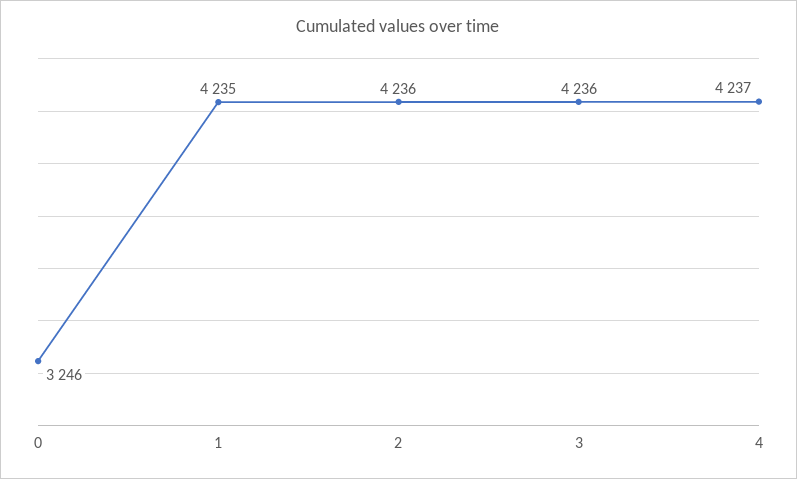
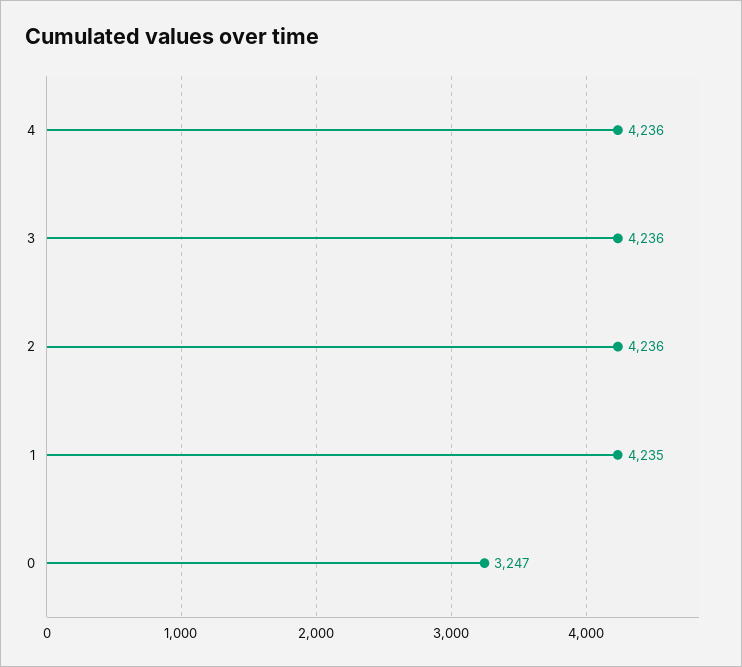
  {
-   "0": 3246,
+   "0": 3247,
    "1": 4235,
    "2": 4236,
    "3": 4236,
-   "4": 4237
+   "4": 4236
  }

